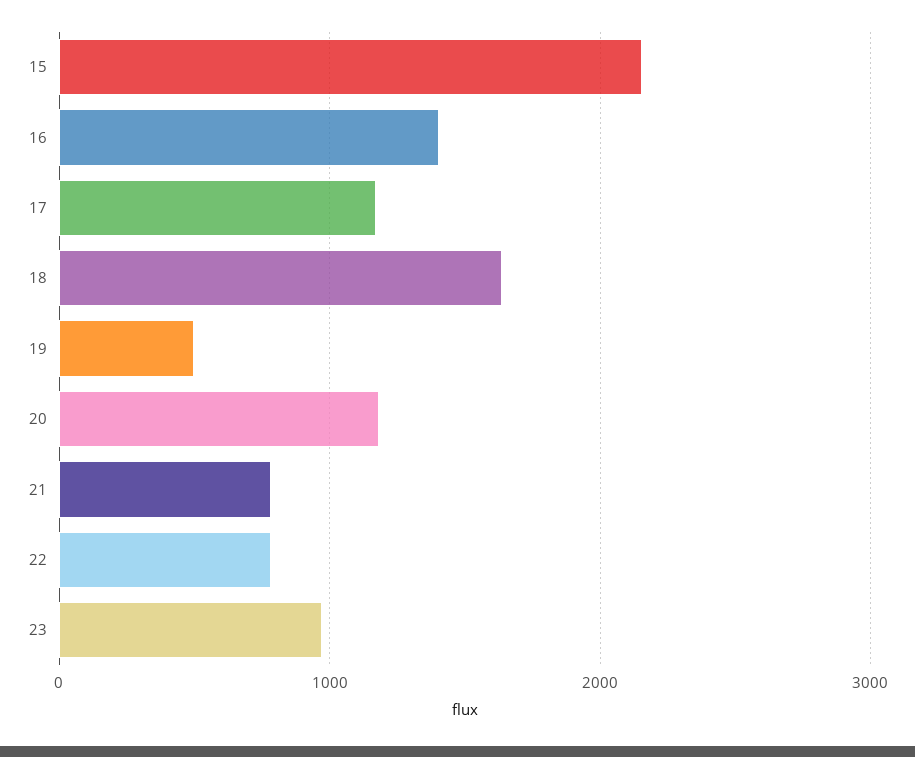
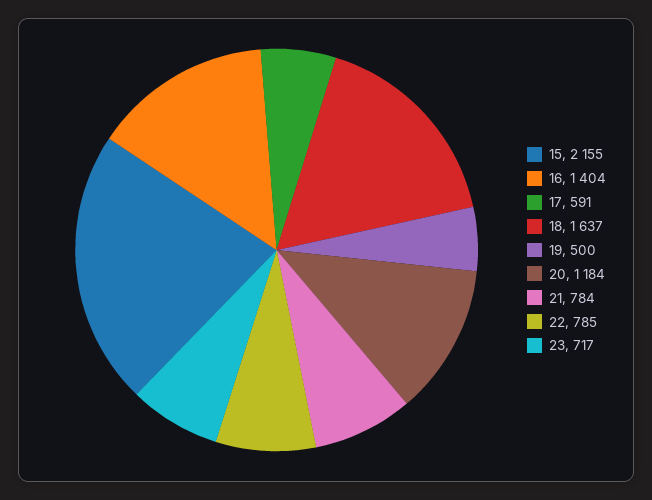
  {
    "15": 2155,
    "16": 1404,
-   "17": 1200,
+   "17": 591,
    "18": 1637,
    "19": 500,
    "20": 1184,
    "21": 784,
    "22": 785,
-   "23": 1000
+   "23": 717
  }

